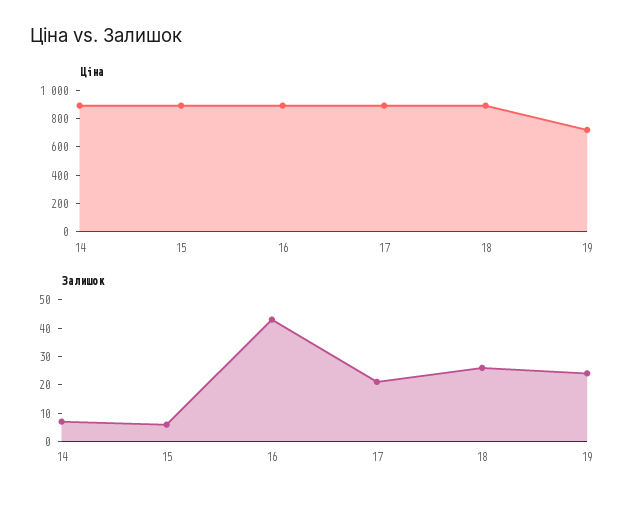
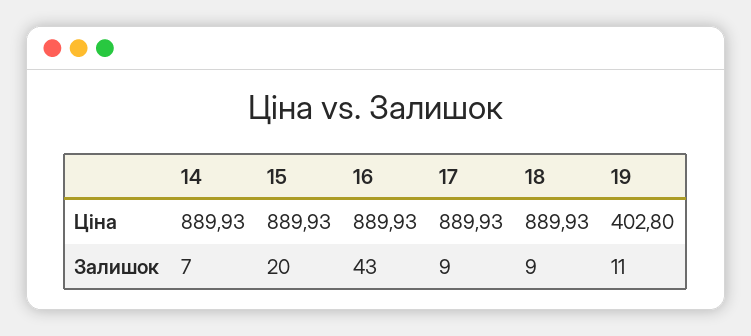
  {
    "Ціна": {
      "14": 889.93,
      "15": 889.93,
      "16": 889.93,
      "17": 889.93,
      "18": 889.93,
-     "19": 700
+     "19": 402.8
    },
    "Залишок": {
      "14": 7,
-     "15": 5,
+     "15": 20,
      "16": 43,
-     "17": 20,
+     "17": 9,
-     "18": 25,
+     "18": 9,
-     "19": 25
+     "19": 11
    }
  }

